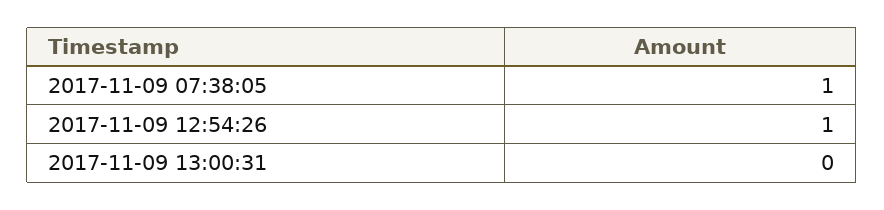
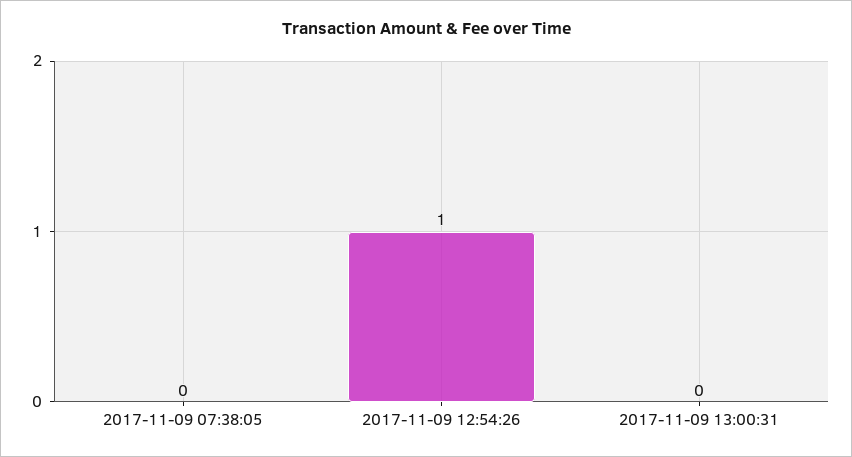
  {
-   "2017-11-09 07:38:05": 1,
+   "2017-11-09 07:38:05": 0,
    "2017-11-09 12:54:26": 1,
    "2017-11-09 13:00:31": 0
  }

